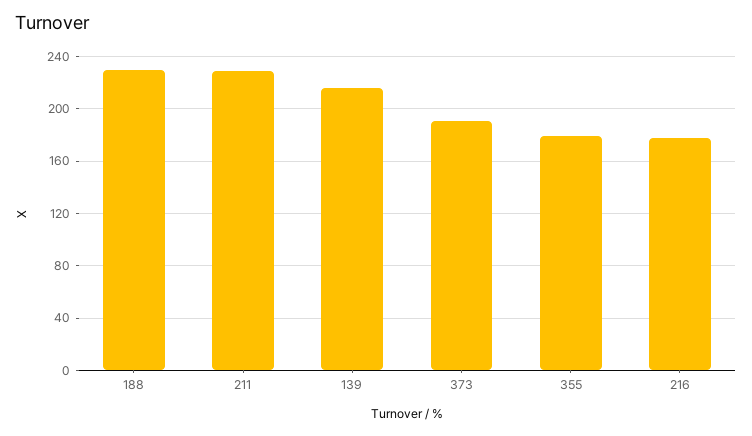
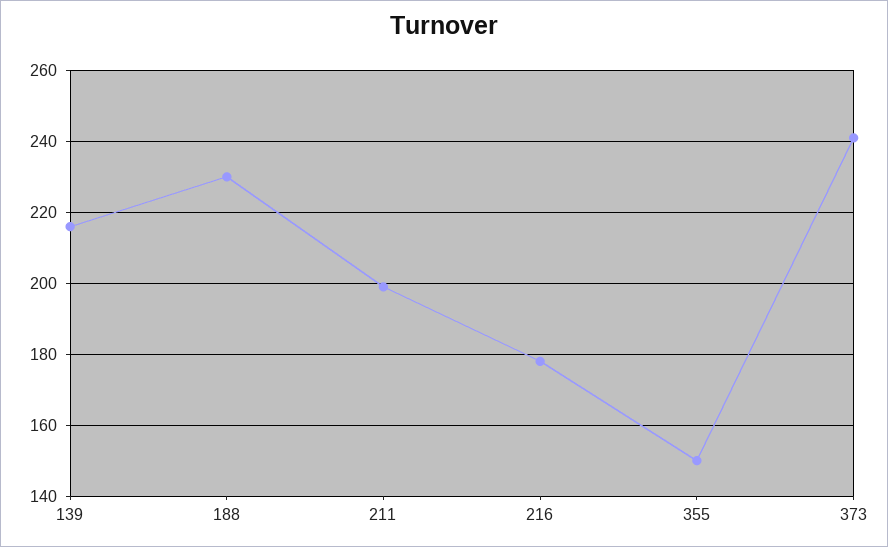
  {
    "188": 230,
-   "211": 230,
+   "211": 200,
    "139": 215,
-   "373": 190,
+   "373": 240,
-   "355": 180,
+   "355": 150,
    "216": 180
  }

